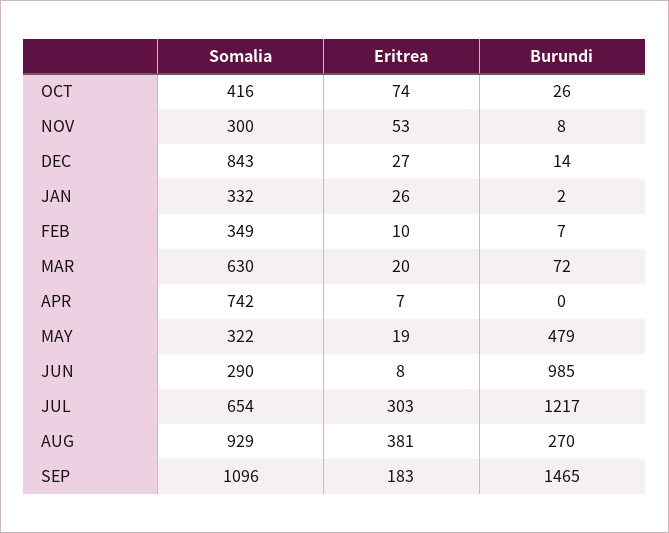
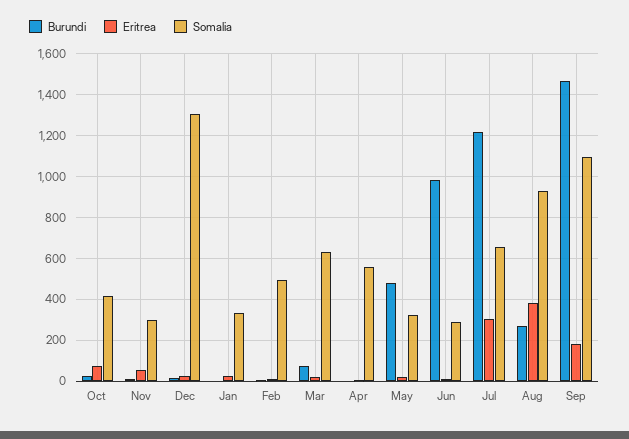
  {
    "Somalia": {
      "OCT": 416,
      "NOV": 300,
-     "DEC": 843,
+     "DEC": 1300,
      "JAN": 332,
-     "FEB": 349,
+     "FEB": 500,
      "MAR": 630,
-     "APR": 742,
+     "APR": 550,
      "MAY": 322,
      "JUN": 290,
      "JUL": 654,
      "AUG": 929,
      "SEP": 1096
    },
    "Eritrea": {
      "OCT": 74,
      "NOV": 53,
      "DEC": 27,
      "JAN": 26,
      "FEB": 10,
      "MAR": 20,
      "APR": 7,
      "MAY": 19,
      "JUN": 8,
      "JUL": 303,
      "AUG": 381,
      "SEP": 183
    },
    "Burundi": {
      "OCT": 26,
      "NOV": 8,
      "DEC": 14,
      "JAN": 2,
      "FEB": 7,
      "MAR": 72,
      "APR": 0,
      "MAY": 479,
      "JUN": 985,
      "JUL": 1217,
      "AUG": 270,
      "SEP": 1465
    }
  }

